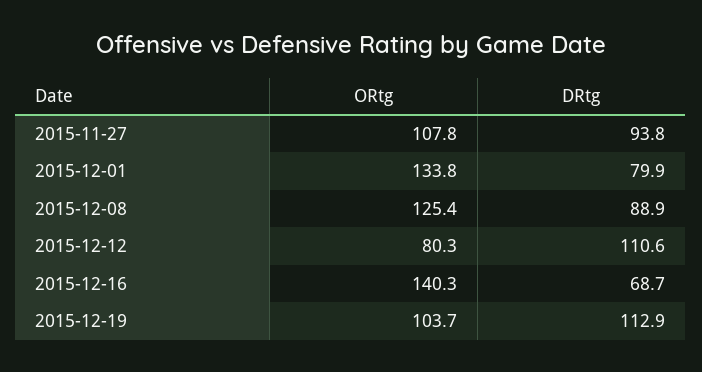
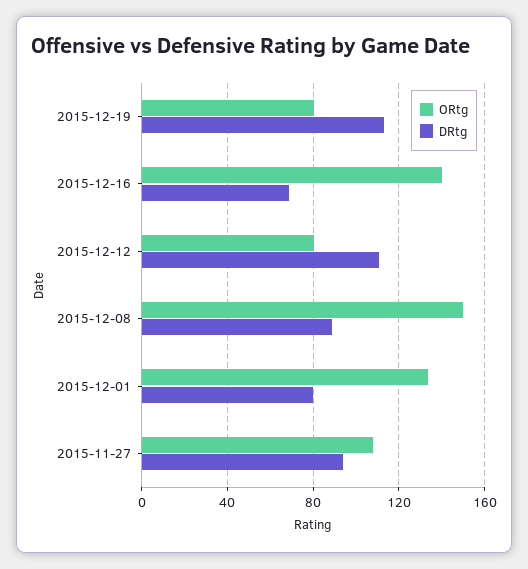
  {
    "ORtg": {
      "2015-11-27": 107.8,
      "2015-12-01": 133.8,
-     "2015-12-08": 125.4,
+     "2015-12-08": 150,
      "2015-12-12": 80.3,
      "2015-12-16": 140.3,
-     "2015-12-19": 103.7
+     "2015-12-19": 80
    },
    "DRtg": {
      "2015-11-27": 93.8,
      "2015-12-01": 79.9,
      "2015-12-08": 88.9,
      "2015-12-12": 110.6,
      "2015-12-16": 68.7,
      "2015-12-19": 112.9
    }
  }

